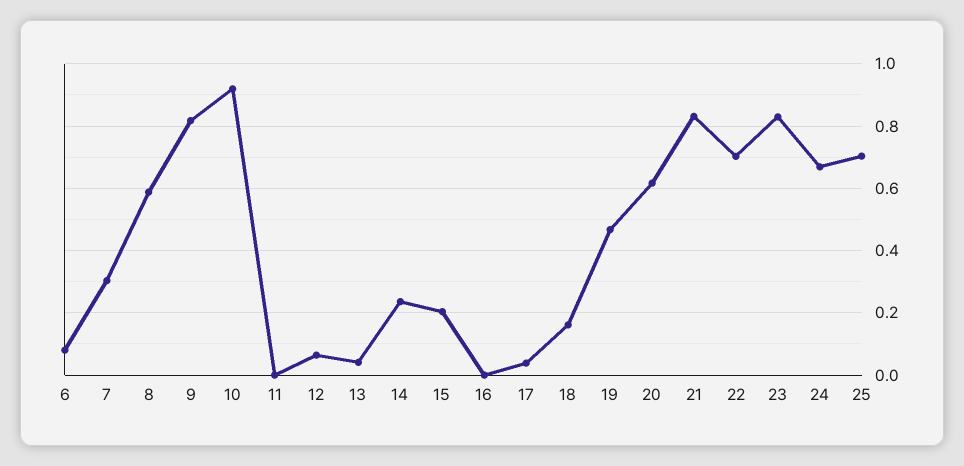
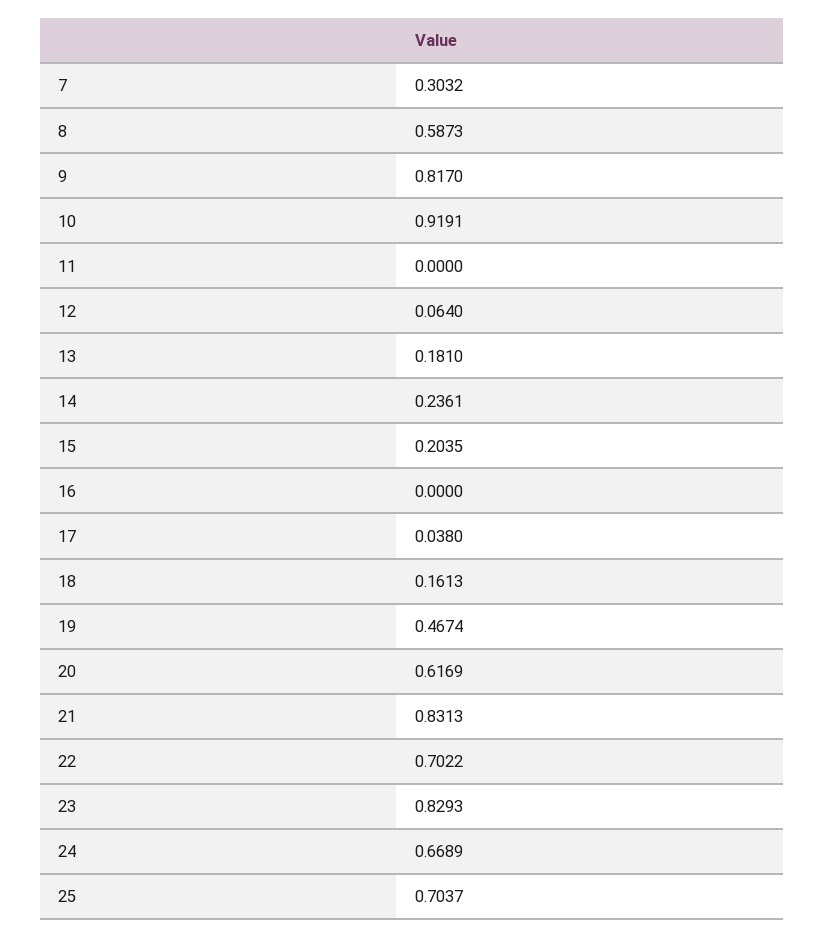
  {
-   "6": 0.08,
    "7": 0.3032,
    "8": 0.5873,
    "9": 0.817,
    "10": 0.9191,
    "11": 0,
    "12": 0.064,
-   "13": 0.04,
+   "13": 0.181,
    "14": 0.2361,
    "15": 0.2035,
    "16": 0,
    "17": 0.038,
    "18": 0.1613,
    "19": 0.4674,
    "20": 0.6169,
    "21": 0.8313,
    "22": 0.7022,
    "23": 0.8293,
    "24": 0.6689,
    "25": 0.7037
  }

